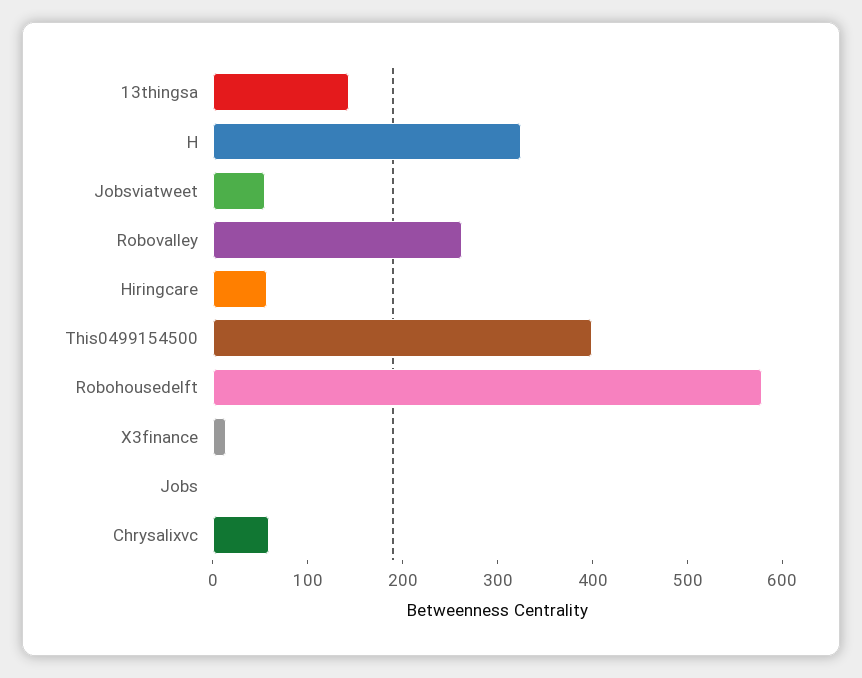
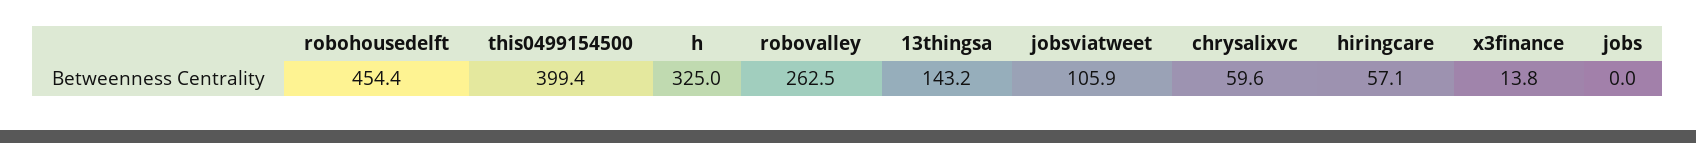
  {
    "13thingsa": 143.2,
    "H": 325,
-   "Jobsviatweet": 60,
+   "Jobsviatweet": 105.9,
    "Robovalley": 262.5,
    "Hiringcare": 57.1,
    "This0499154500": 399.4,
-   "Robohousedelft": 580,
+   "Robohousedelft": 454.4,
    "X3finance": 13.8,
    "Jobs": 0,
    "Chrysalixvc": 59.6
  }

